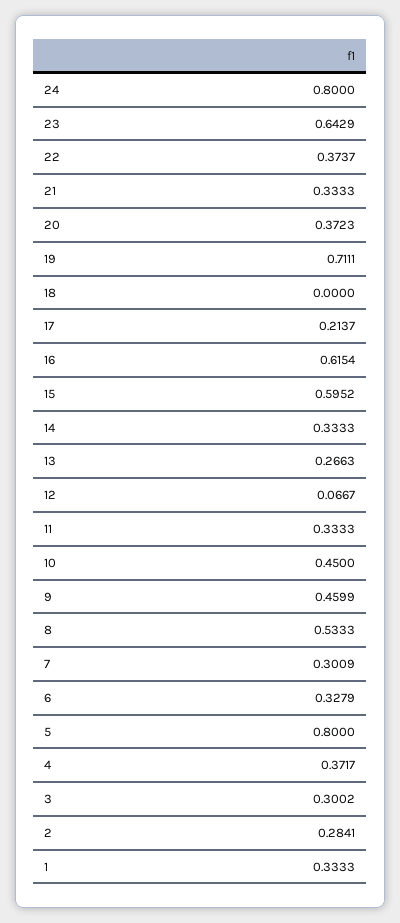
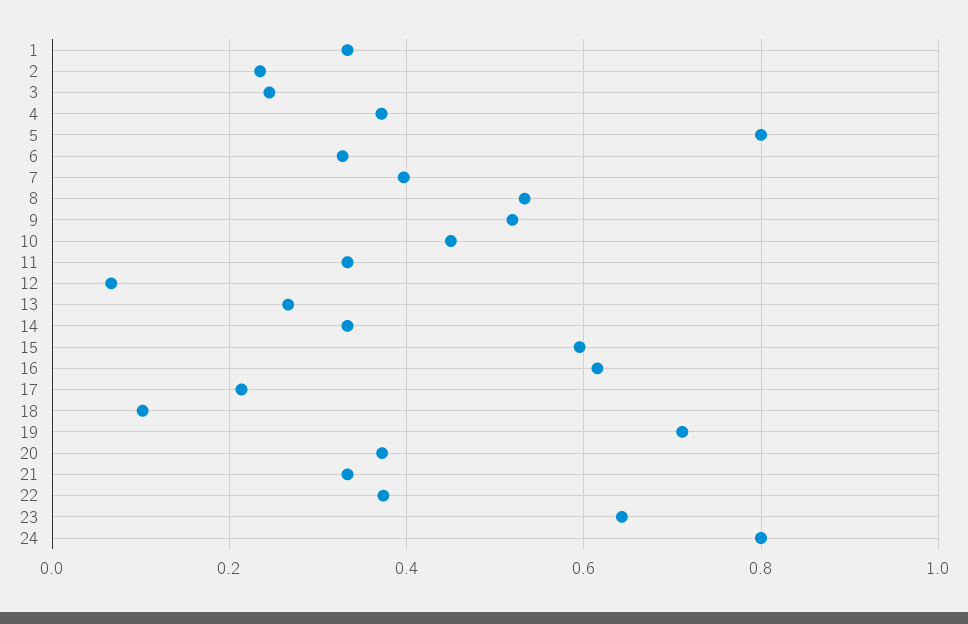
  {
    "24": 0.8,
    "23": 0.6429,
    "22": 0.3737,
    "21": 0.3333,
    "20": 0.3723,
    "19": 0.7111,
-   "18": 0,
+   "18": 0.1,
    "17": 0.2137,
    "16": 0.6154,
    "15": 0.5952,
    "14": 0.3333,
    "13": 0.2663,
    "12": 0.0667,
    "11": 0.3333,
    "10": 0.45,
-   "9": 0.4599,
+   "9": 0.52,
    "8": 0.5333,
-   "7": 0.3009,
+   "7": 0.4,
    "6": 0.3279,
    "5": 0.8,
    "4": 0.3717,
-   "3": 0.3002,
+   "3": 0.24,
-   "2": 0.2841,
+   "2": 0.24,
    "1": 0.3333
  }

